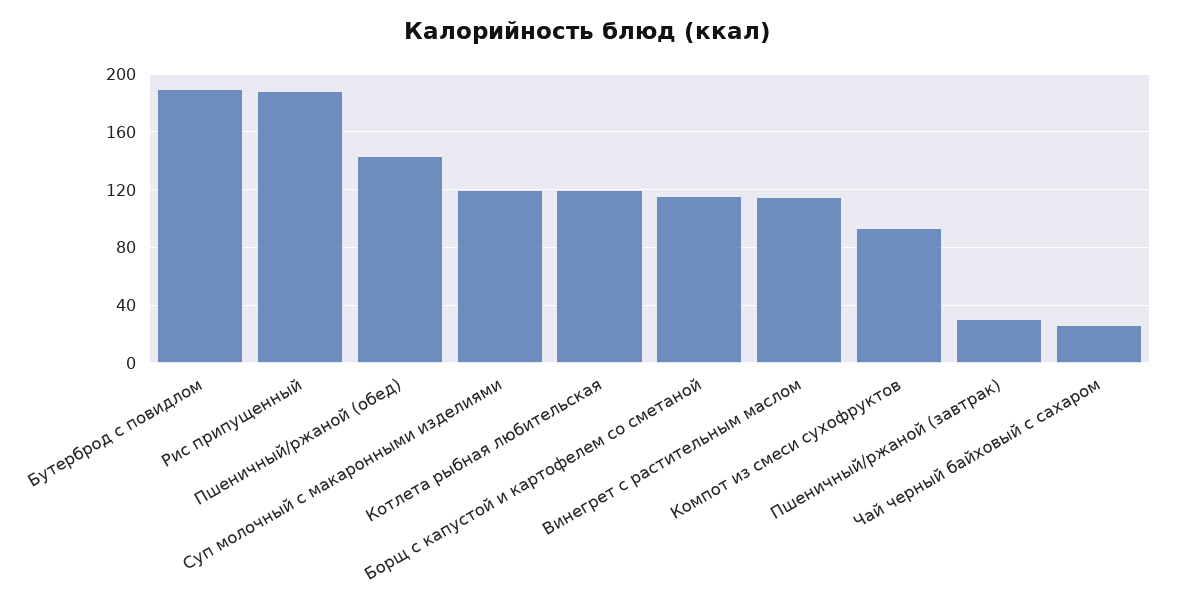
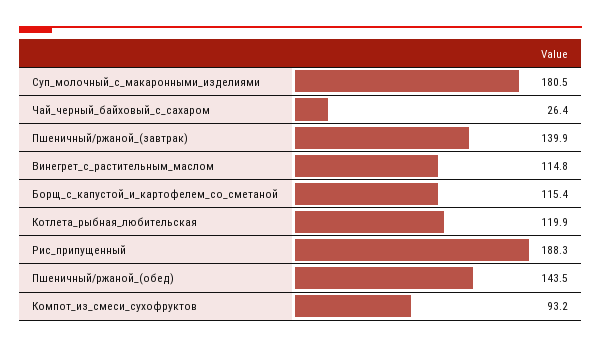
  {
-   "Бутерброд с повидлом": 190,
    "Рис припущенный": 188.3,
    "Пшеничный/ржаной (обед)": 143.5,
-   "Суп молочный с макаронными изделиями": 120,
+   "Суп молочный с макаронными изделиями": 180.5,
    "Котлета рыбная любительская": 119.9,
    "Борщ с капустой и картофелем со сметаной": 115.4,
    "Винегрет с растительным маслом": 114.8,
    "Компот из смеси сухофруктов": 93.2,
-   "Пшеничный/ржаной (завтрак)": 30,
+   "Пшеничный/ржаной (завтрак)": 139.9,
    "Чай черный байховый с сахаром": 26.4
  }

